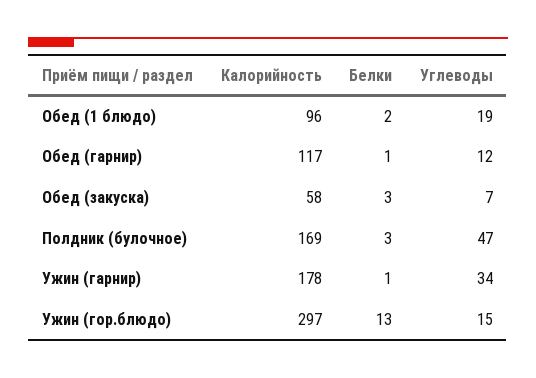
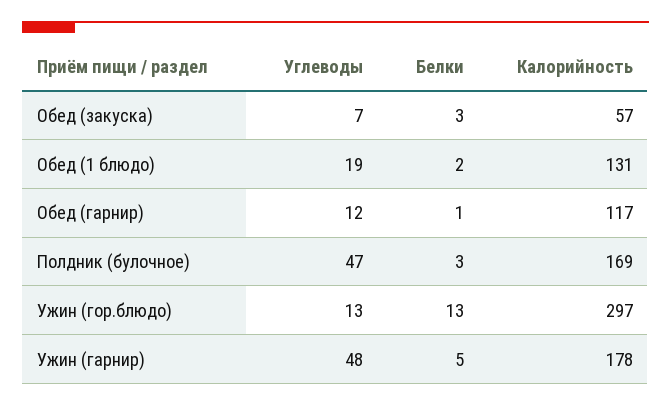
  {
    "Калорийность": {
-     "Обед (1 блюдо)": 96,
+     "Обед (1 блюдо)": 131,
      "Обед (гарнир)": 117,
-     "Обед (закуска)": 58,
+     "Обед (закуска)": 57,
      "Полдник (булочное)": 169,
      "Ужин (гарнир)": 178,
      "Ужин (гор.блюдо)": 297
    },
    "Белки": {
      "Обед (1 блюдо)": 2,
      "Обед (гарнир)": 1,
      "Обед (закуска)": 3,
      "Полдник (булочное)": 3,
-     "Ужин (гарнир)": 1,
+     "Ужин (гарнир)": 5,
      "Ужин (гор.блюдо)": 13
    },
    "Углеводы": {
      "Обед (1 блюдо)": 19,
      "Обед (гарнир)": 12,
      "Обед (закуска)": 7,
      "Полдник (булочное)": 47,
-     "Ужин (гарнир)": 34,
+     "Ужин (гарнир)": 48,
-     "Ужин (гор.блюдо)": 15
+     "Ужин (гор.блюдо)": 13
    }
  }

